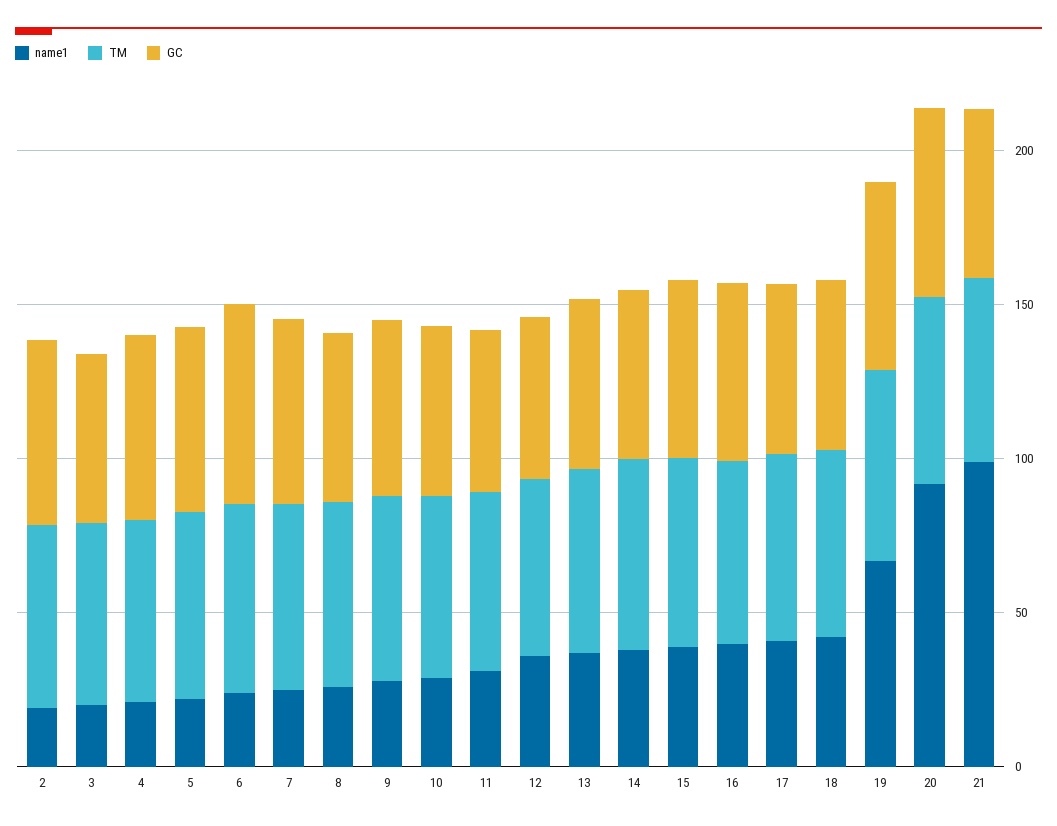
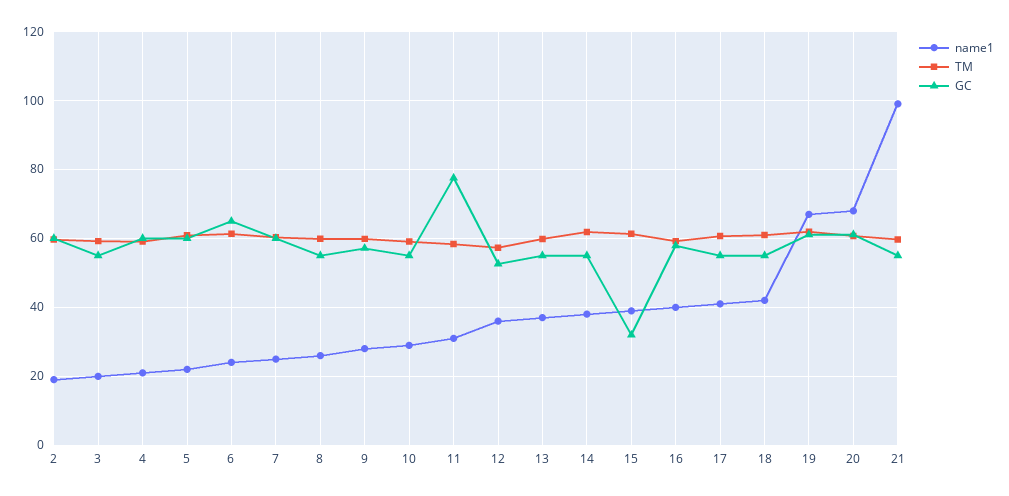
  {
    "name1": {
      "2": 20,
      "3": 20,
      "4": 22,
      "5": 22,
      "6": 24,
      "7": 26,
      "8": 26,
      "9": 28,
      "10": 30,
      "11": 32,
      "12": 36,
      "13": 38,
      "14": 38,
      "15": 40,
      "16": 40,
      "17": 42,
      "18": 42,
      "19": 68,
-     "20": 90,
+     "20": 68,
      "21": 100
    },
    "TM": {
      "2": 60,
      "3": 60,
      "4": 60,
      "5": 60,
      "6": 62,
      "7": 60,
      "8": 60,
      "9": 60,
      "10": 60,
      "11": 58,
      "12": 58,
      "13": 60,
      "14": 62,
      "15": 62,
      "16": 60,
      "17": 60,
      "18": 60,
      "19": 62,
      "20": 60,
      "21": 60
    },
    "GC": {
      "2": 60,
      "3": 56,
      "4": 60,
      "5": 60,
      "6": 66,
      "7": 60,
      "8": 56,
      "9": 58,
      "10": 56,
-     "11": 50,
+     "11": 78,
      "12": 52,
      "13": 56,
      "14": 56,
-     "15": 60,
+     "15": 32,
      "16": 58,
      "17": 56,
      "18": 56,
      "19": 62,
      "20": 62,
      "21": 56
    }
  }

